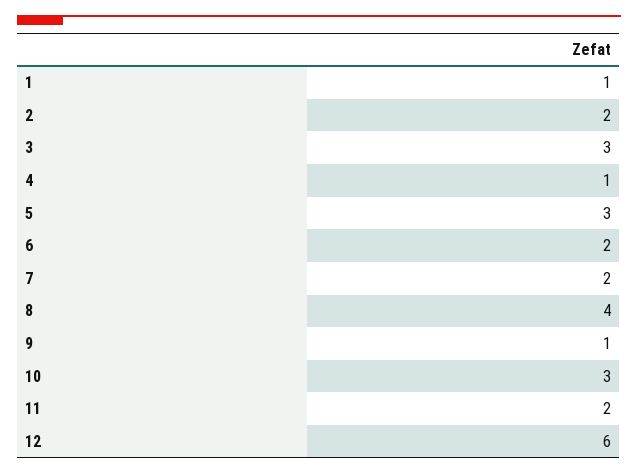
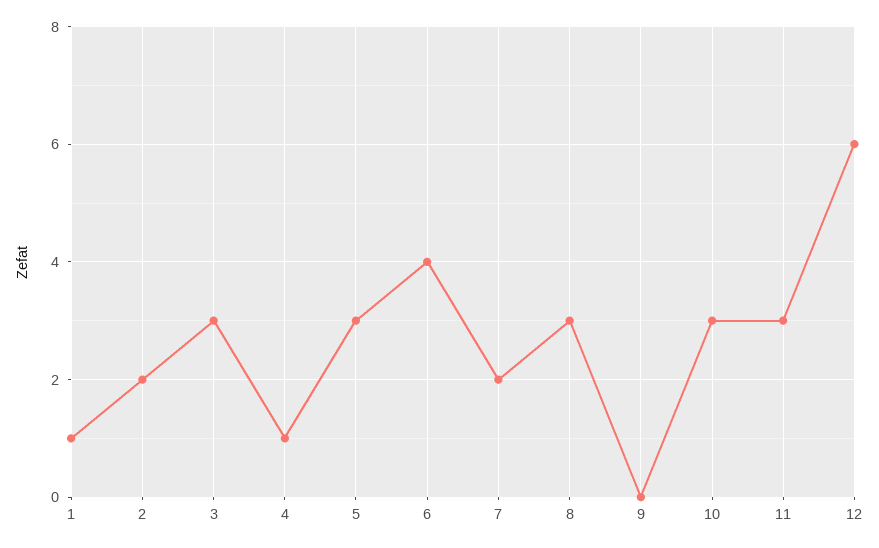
  {
    "1": 1,
    "2": 2,
    "3": 3,
    "4": 1,
    "5": 3,
-   "6": 2,
+   "6": 4,
    "7": 2,
-   "8": 4,
+   "8": 3,
-   "9": 1,
+   "9": 0,
    "10": 3,
-   "11": 2,
+   "11": 3,
    "12": 6
  }

